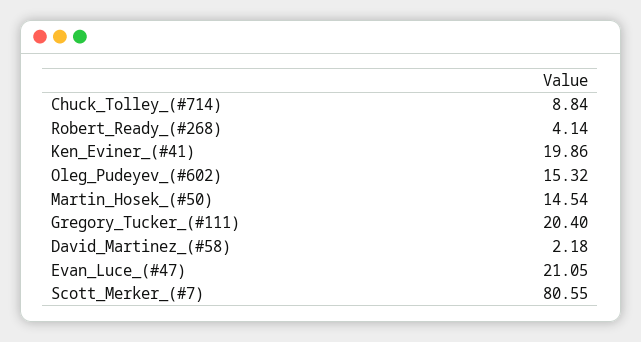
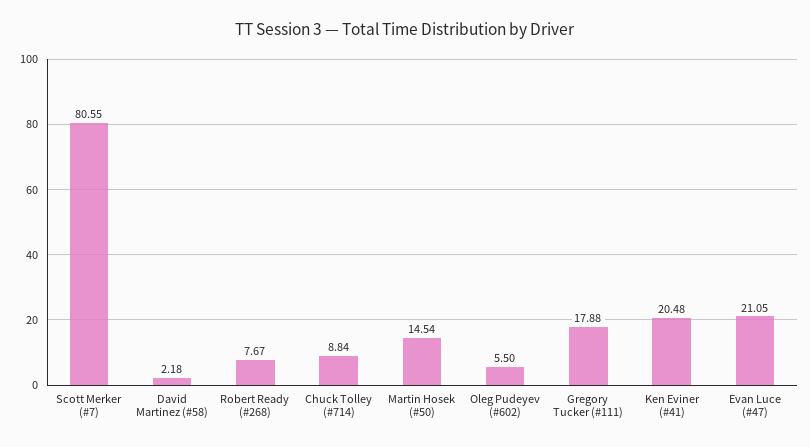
  {
    "Chuck_Tolley_(#714)": 8.84,
-   "Robert_Ready_(#268)": 4.14,
+   "Robert_Ready_(#268)": 7.67,
-   "Ken_Eviner_(#41)": 19.86,
+   "Ken_Eviner_(#41)": 20.48,
-   "Oleg_Pudeyev_(#602)": 15.32,
+   "Oleg_Pudeyev_(#602)": 5.5,
    "Martin_Hosek_(#50)": 14.54,
-   "Gregory_Tucker_(#111)": 20.4,
+   "Gregory_Tucker_(#111)": 17.88,
    "David_Martinez_(#58)": 2.18,
    "Evan_Luce_(#47)": 21.05,
    "Scott_Merker_(#7)": 80.55
  }

